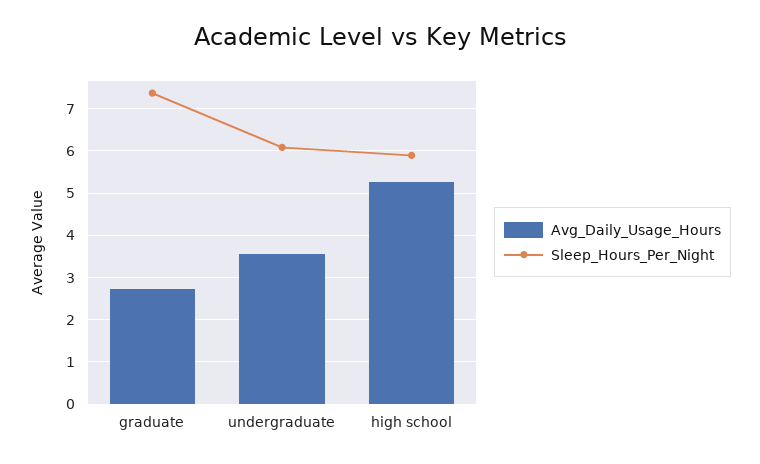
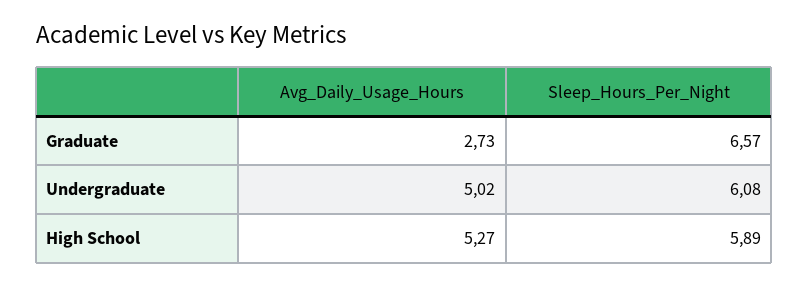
  {
    "Avg_Daily_Usage_Hours": {
      "graduate": 2.73,
-     "undergraduate": 3.6,
+     "undergraduate": 5.02,
      "high school": 5.27
    },
    "Sleep_Hours_Per_Night": {
-     "graduate": 7.4,
+     "graduate": 6.57,
      "undergraduate": 6.08,
      "high school": 5.89
    }
  }

